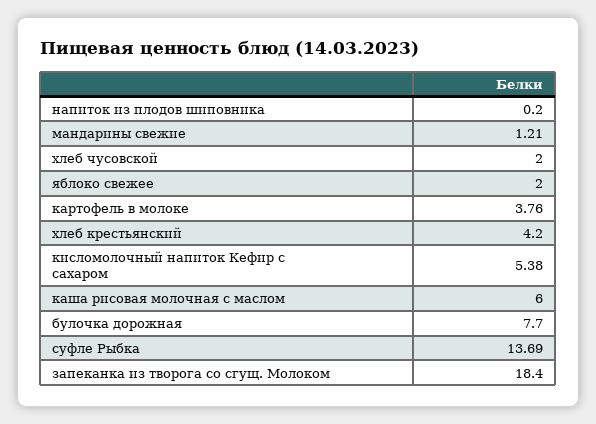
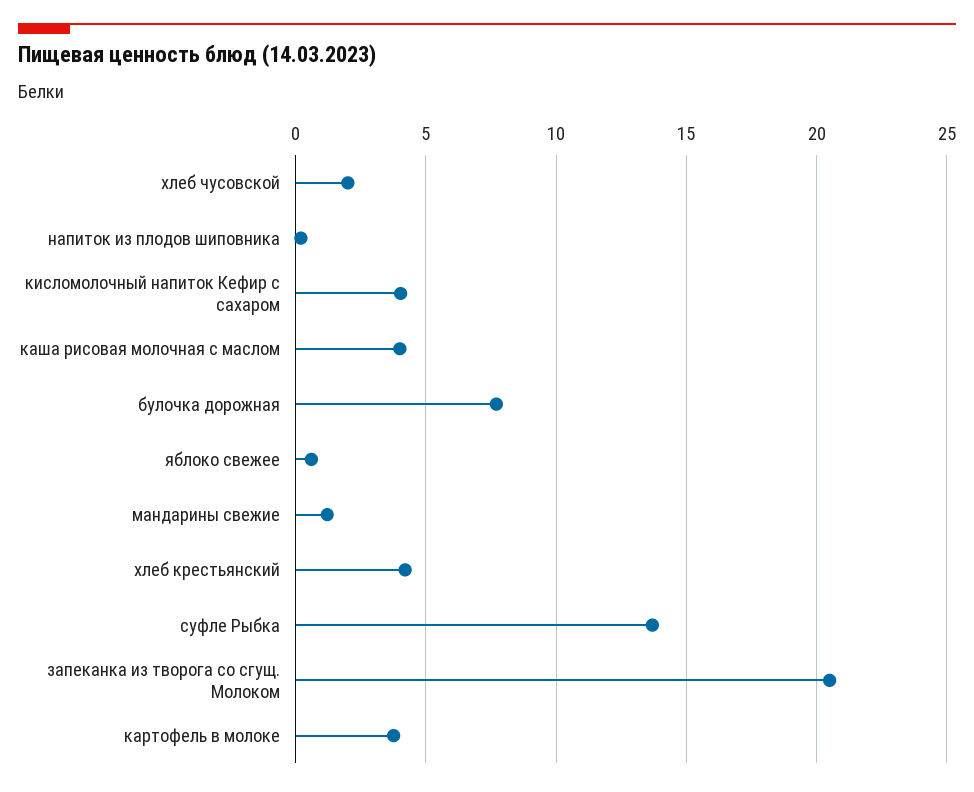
  {
    "напиток из плодов шиповника": 0.2,
    "мандарины свежие": 1.21,
    "хлеб чусовской": 2,
-   "яблоко свежее": 2,
+   "яблоко свежее": 0.5,
    "картофель в молоке": 3.76,
    "хлеб крестьянский": 4.2,
-   "кисломолочный напиток Кефир с сахаром": 5.38,
+   "кисломолочный напиток Кефир с сахаром": 4,
-   "каша рисовая молочная с маслом": 6,
+   "каша рисовая молочная с маслом": 4,
    "булочка дорожная": 7.7,
    "суфле Рыбка": 13.69,
-   "запеканка из творога со сгущ. Молоком": 18.4
+   "запеканка из творога со сгущ. Молоком": 20.5
  }

